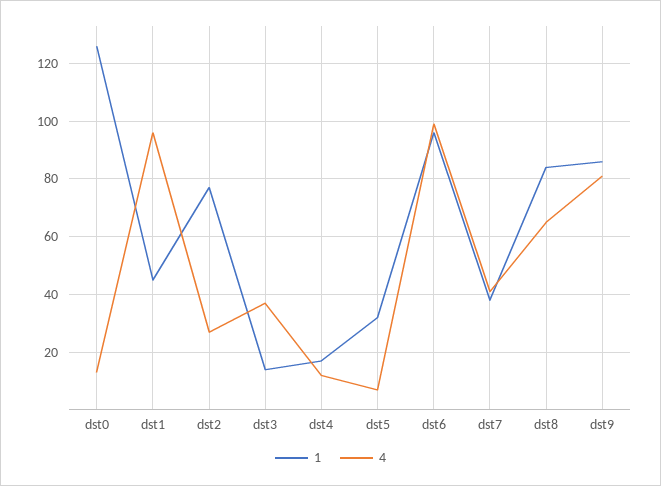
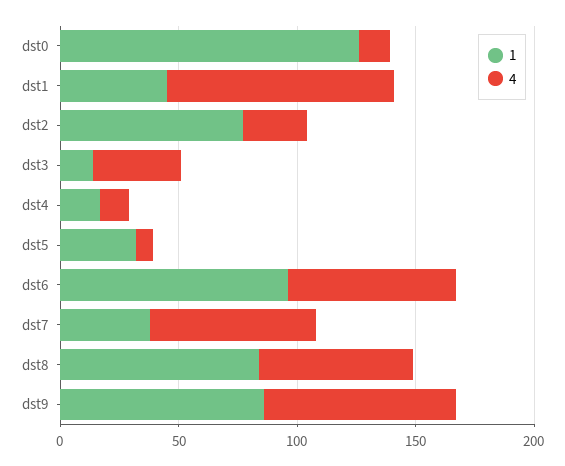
  {
    "1": {
      "dst0": 125,
      "dst1": 45,
      "dst2": 75,
      "dst3": 15,
      "dst4": 15,
      "dst5": 30,
      "dst6": 95,
      "dst7": 40,
      "dst8": 85,
      "dst9": 85
    },
    "4": {
      "dst0": 15,
      "dst1": 95,
      "dst2": 25,
      "dst3": 35,
      "dst4": 10,
      "dst5": 5,
-     "dst6": 100,
+     "dst6": 70,
-     "dst7": 40,
+     "dst7": 70,
      "dst8": 65,
      "dst9": 80
    }
  }

